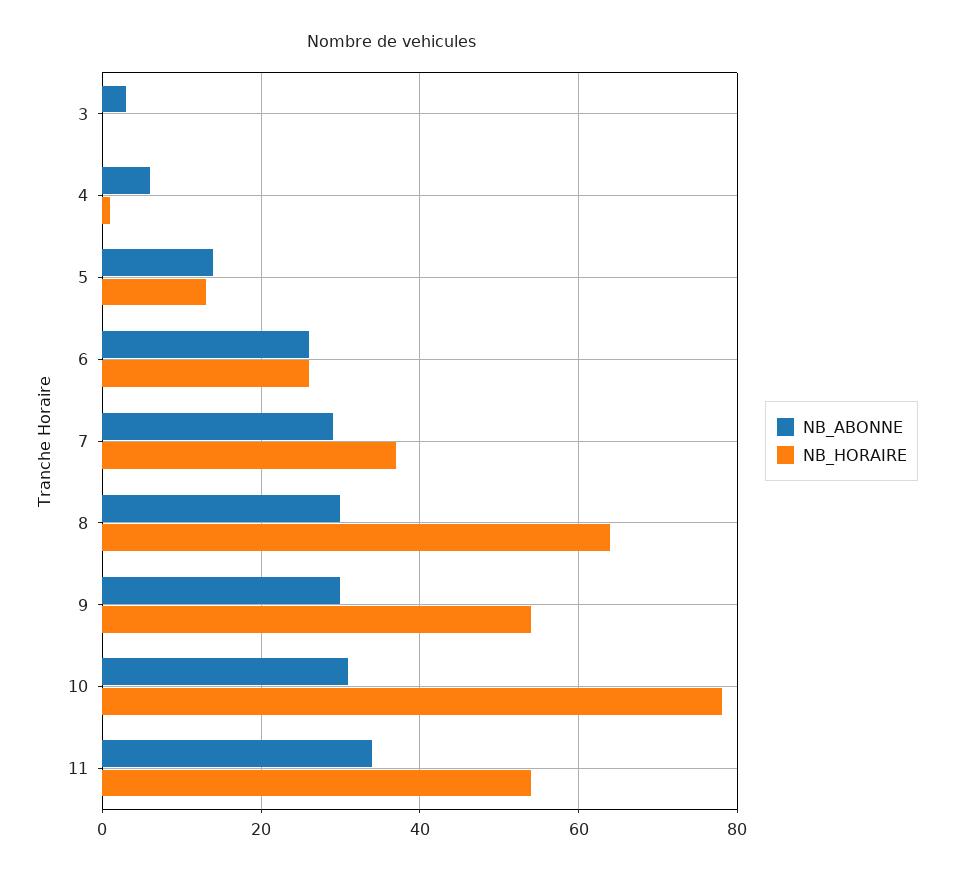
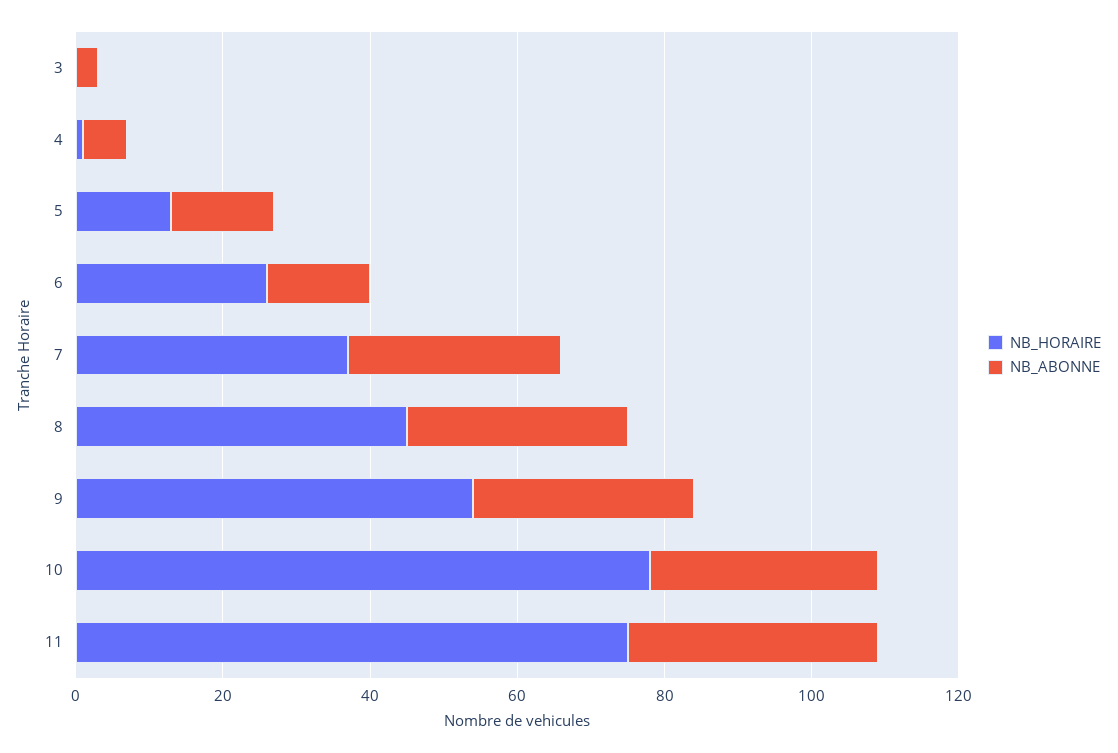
  {
    "NB_ABONNE": {
      "3": 5,
      "4": 5,
      "5": 15,
-     "6": 25,
+     "6": 15,
      "7": 30,
      "8": 30,
      "9": 30,
      "10": 30,
      "11": 35
    },
    "NB_HORAIRE": {
      "3": 0,
      "4": 0,
      "5": 15,
      "6": 25,
      "7": 35,
-     "8": 65,
+     "8": 45,
      "9": 55,
      "10": 80,
-     "11": 55
+     "11": 75
    }
  }

